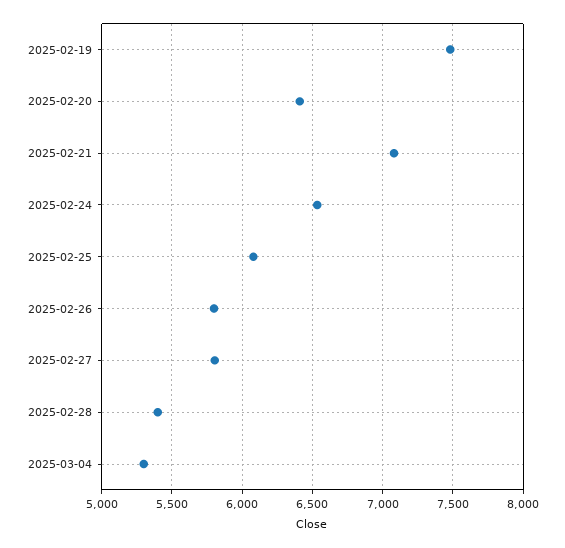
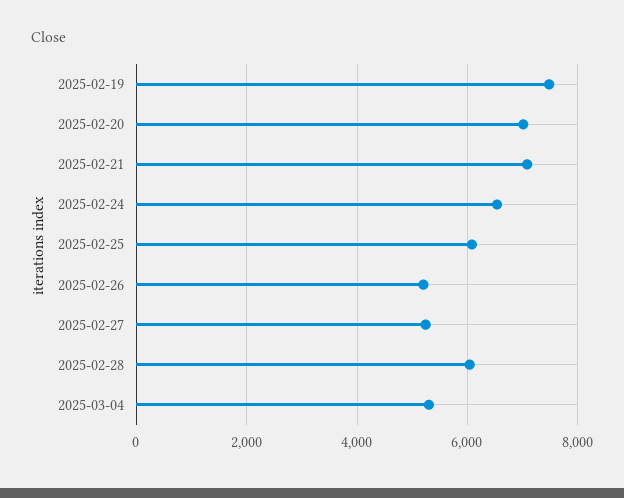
  {
    "2025-02-19": 7500,
-   "2025-02-20": 6400,
+   "2025-02-20": 7000,
    "2025-02-21": 7100,
    "2025-02-24": 6550,
    "2025-02-25": 6100,
-   "2025-02-26": 5800,
+   "2025-02-26": 5200,
-   "2025-02-27": 5800,
+   "2025-02-27": 5200,
-   "2025-02-28": 5400,
+   "2025-02-28": 6000,
    "2025-03-04": 5300
  }

